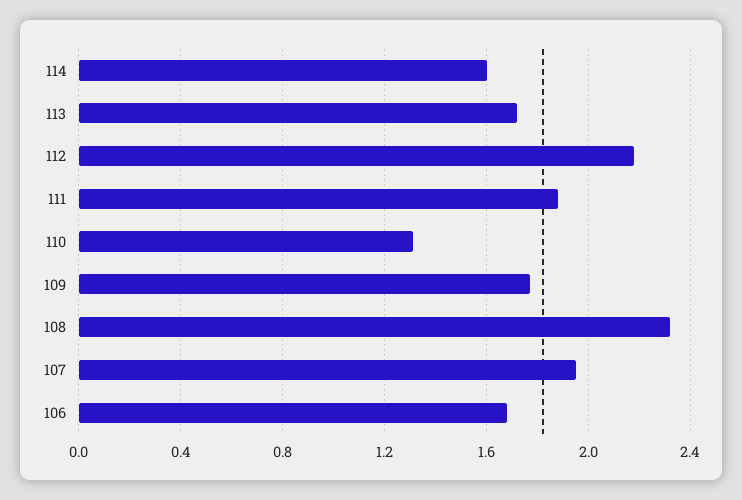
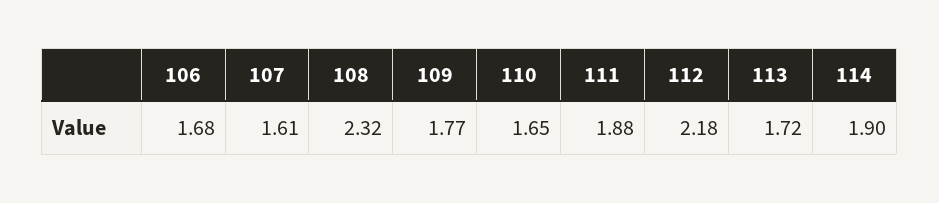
  {
-   "114": 1.6,
+   "114": 1.9,
    "113": 1.72,
    "112": 2.18,
    "111": 1.88,
-   "110": 1.3,
+   "110": 1.65,
    "109": 1.77,
    "108": 2.32,
-   "107": 1.95,
+   "107": 1.61,
    "106": 1.68
  }

